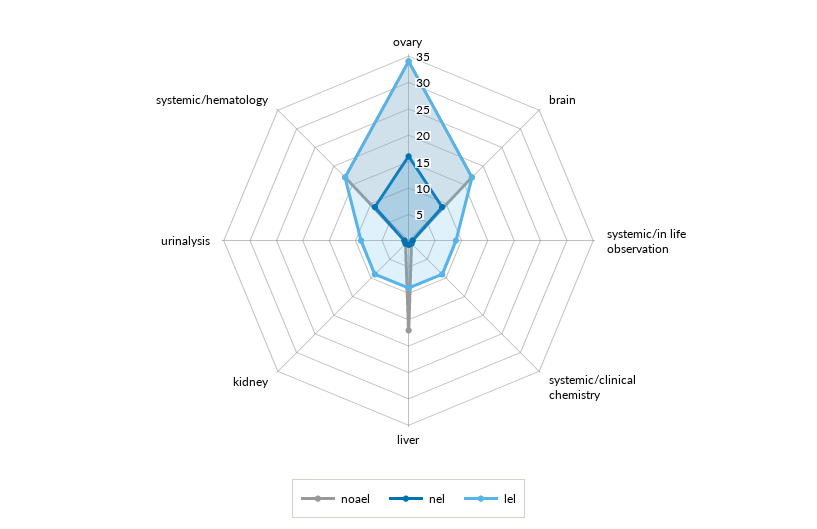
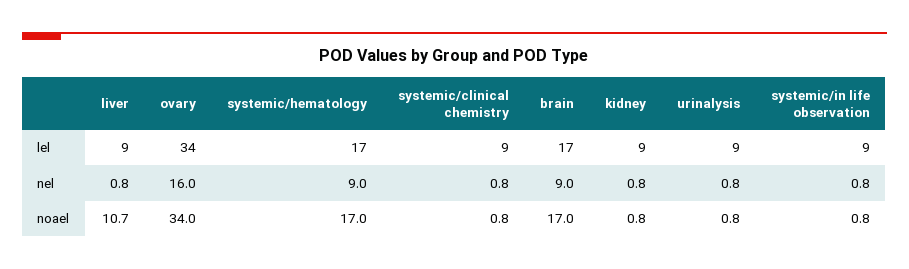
  {
    "noael": {
      "ovary": 34,
      "brain": 17,
      "systemic/in life observation": 0.8,
      "systemic/clinical chemistry": 0.8,
-     "liver": 17.5,
+     "liver": 10.7,
      "kidney": 0.8,
      "urinalysis": 0.8,
      "systemic/hematology": 17
    },
    "nel": {
      "ovary": 16,
      "brain": 9,
      "systemic/in life observation": 0.8,
      "systemic/clinical chemistry": 0.8,
      "liver": 0.8,
      "kidney": 0.8,
      "urinalysis": 0.8,
      "systemic/hematology": 9
    },
    "lel": {
      "ovary": 34,
      "brain": 17,
      "systemic/in life observation": 9,
      "systemic/clinical chemistry": 9,
      "liver": 9,
      "kidney": 9,
      "urinalysis": 9,
      "systemic/hematology": 17
    }
  }

